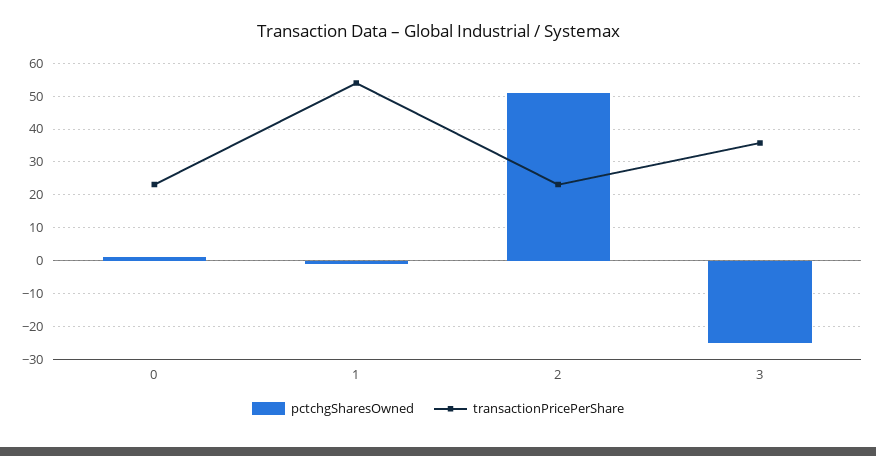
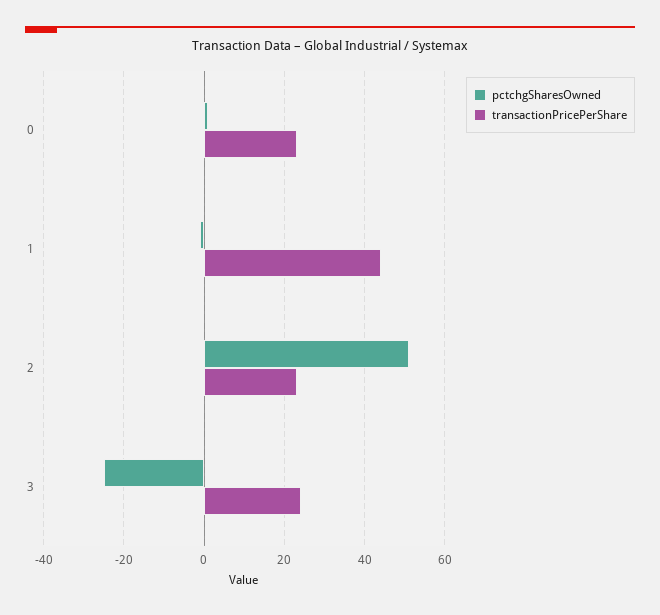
  {
    "pctchgSharesOwned": {
      "0": 2,
      "1": -2,
      "2": 52,
      "3": -26
    },
    "transactionPricePerShare": {
      "0": 24,
-     "1": 54,
+     "1": 44,
      "2": 24,
-     "3": 36
+     "3": 24
    }
  }

